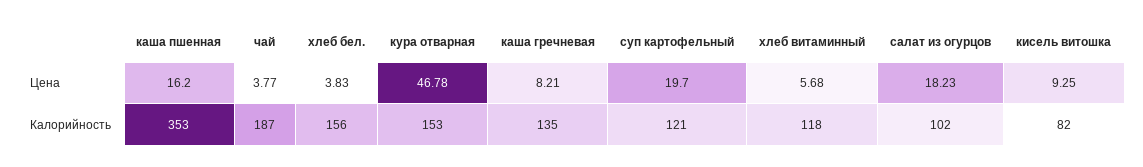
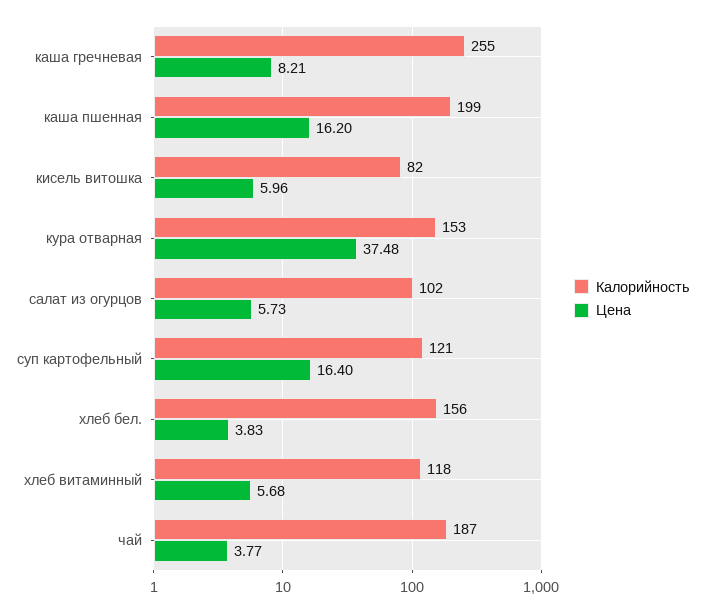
  {
    "Цена": {
      "каша пшенная": 16.2,
      "чай": 3.77,
      "хлеб бел.": 3.83,
-     "кура отварная": 46.78,
+     "кура отварная": 37.48,
      "каша гречневая": 8.21,
-     "суп картофельный": 19.7,
+     "суп картофельный": 16.4,
      "хлеб витаминный": 5.68,
-     "салат из огурцов": 18.23,
+     "салат из огурцов": 5.73,
-     "кисель витошка": 9.25
+     "кисель витошка": 5.96
    },
    "Калорийность": {
-     "каша пшенная": 353,
+     "каша пшенная": 199,
      "чай": 187,
      "хлеб бел.": 156,
      "кура отварная": 153,
-     "каша гречневая": 135,
+     "каша гречневая": 255,
      "суп картофельный": 121,
      "хлеб витаминный": 118,
      "салат из огурцов": 102,
      "кисель витошка": 82
    }
  }

